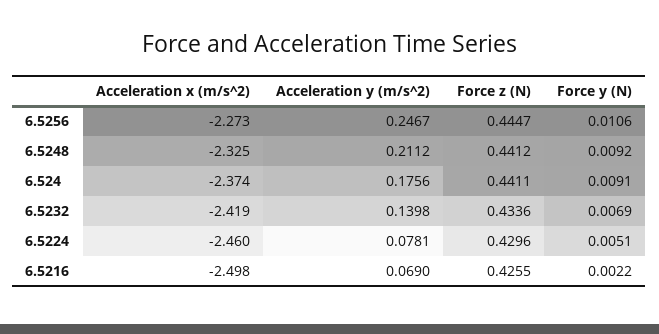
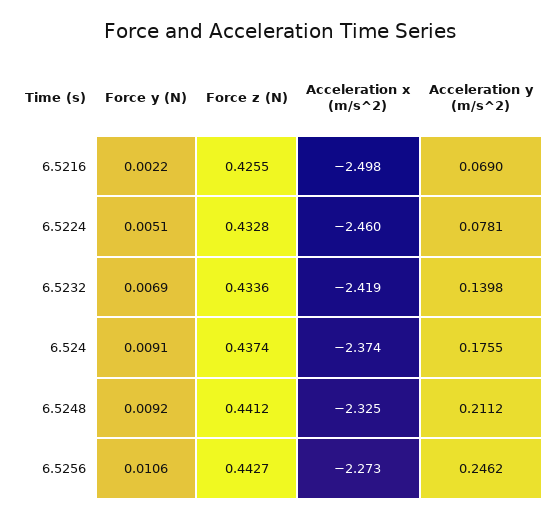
  {
    "Acceleration x (m/s^2)": {
      "6.5256": -2.273,
      "6.5248": -2.325,
      "6.524": -2.374,
      "6.5232": -2.419,
      "6.5224": -2.46,
      "6.5216": -2.498
    },
    "Acceleration y (m/s^2)": {
-     "6.5256": 0.2467,
+     "6.5256": 0.2462,
      "6.5248": 0.2112,
-     "6.524": 0.1756,
+     "6.524": 0.1755,
      "6.5232": 0.1398,
      "6.5224": 0.0781,
      "6.5216": 0.069
    },
    "Force z (N)": {
-     "6.5256": 0.4447,
+     "6.5256": 0.4427,
      "6.5248": 0.4412,
-     "6.524": 0.4411,
+     "6.524": 0.4374,
      "6.5232": 0.4336,
-     "6.5224": 0.4296,
+     "6.5224": 0.4328,
      "6.5216": 0.4255
    },
    "Force y (N)": {
      "6.5256": 0.0106,
      "6.5248": 0.0092,
      "6.524": 0.0091,
      "6.5232": 0.0069,
      "6.5224": 0.0051,
      "6.5216": 0.0022
    }
  }

